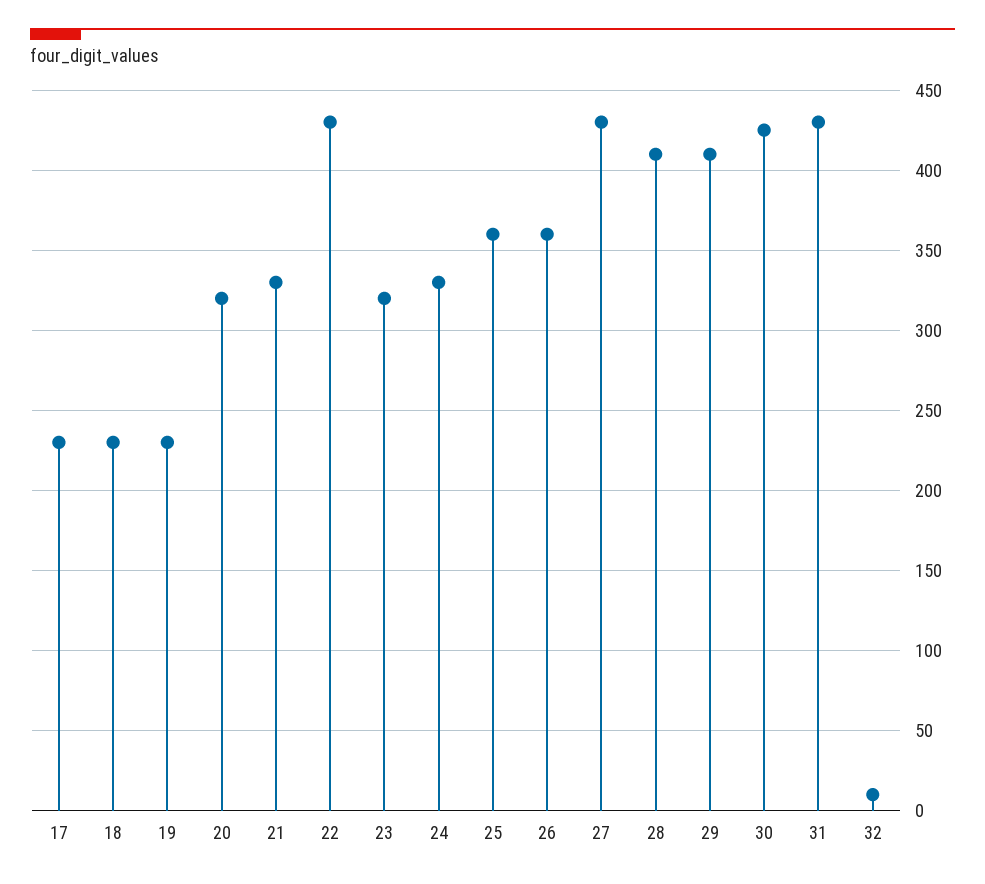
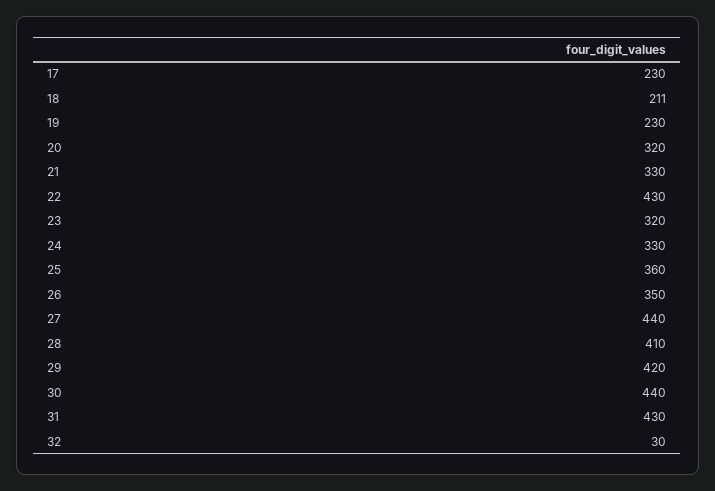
  {
    "17": 230,
-   "18": 230,
+   "18": 211,
    "19": 230,
    "20": 320,
    "21": 330,
    "22": 430,
    "23": 320,
    "24": 330,
    "25": 360,
-   "26": 360,
+   "26": 350,
-   "27": 430,
+   "27": 440,
    "28": 410,
-   "29": 410,
+   "29": 420,
-   "30": 425,
+   "30": 440,
    "31": 430,
-   "32": 10
+   "32": 30
  }

